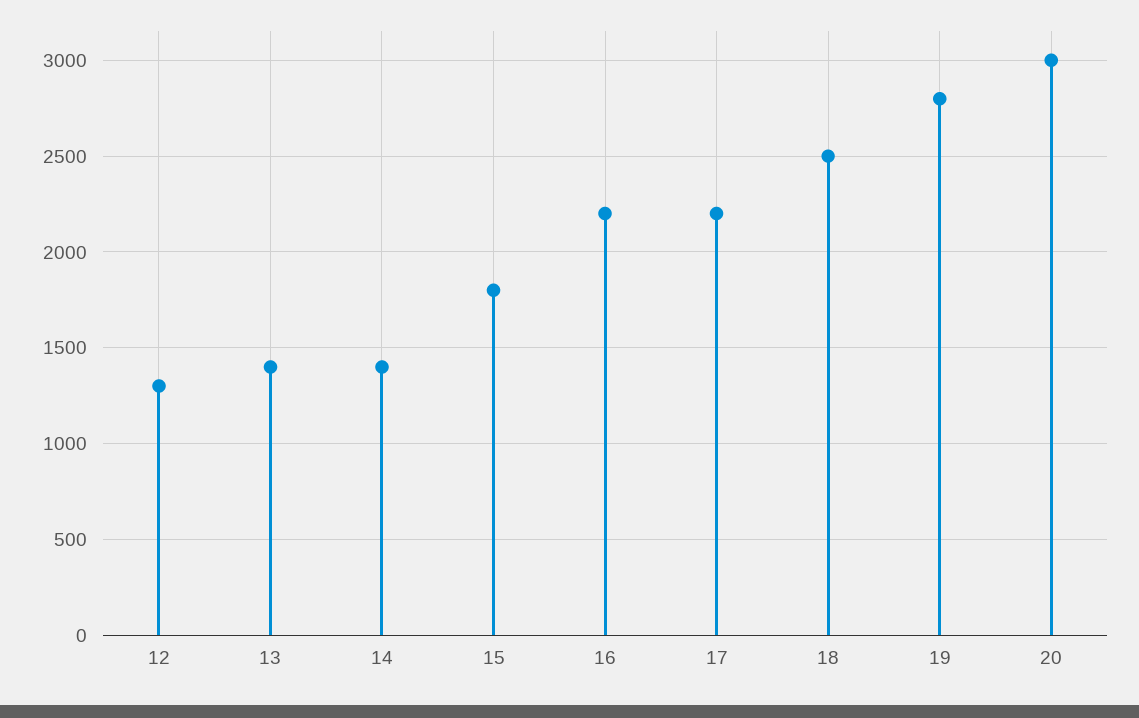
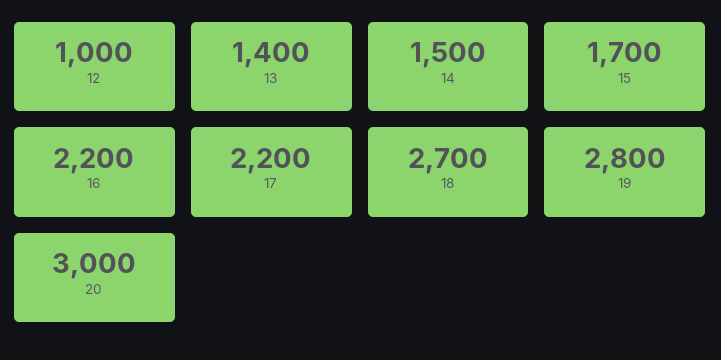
  {
-   "12": 1300,
+   "12": 1000,
    "13": 1400,
-   "14": 1400,
+   "14": 1500,
-   "15": 1800,
+   "15": 1700,
    "16": 2200,
    "17": 2200,
-   "18": 2500,
+   "18": 2700,
    "19": 2800,
    "20": 3000
  }

